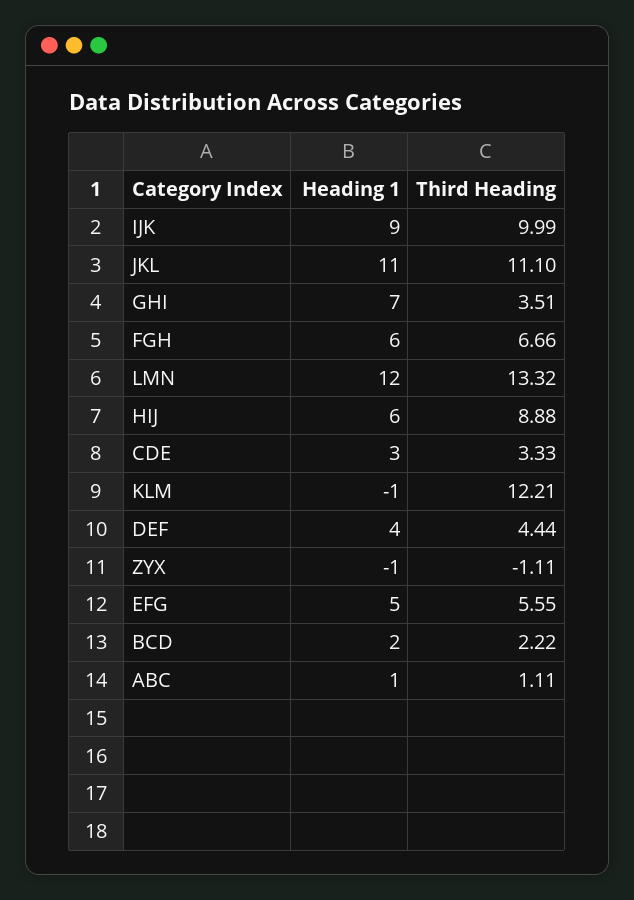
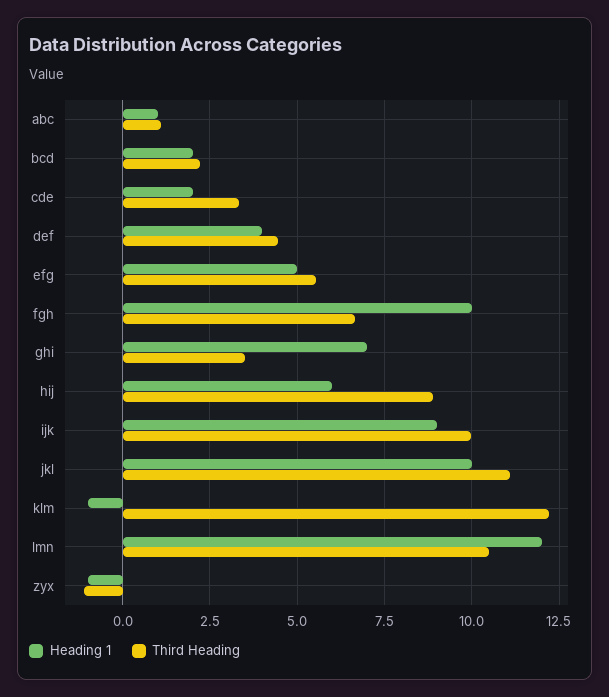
  {
    "Heading 1": {
      "IJK": 9,
-     "JKL": 11,
+     "JKL": 10,
      "GHI": 7,
-     "FGH": 6,
+     "FGH": 10,
      "LMN": 12,
      "HIJ": 6,
-     "CDE": 3,
+     "CDE": 2,
      "KLM": -1,
      "DEF": 4,
      "ZYX": -1,
      "EFG": 5,
      "BCD": 2,
      "ABC": 1
    },
    "Third Heading": {
      "IJK": 9.99,
      "JKL": 11.1,
      "GHI": 3.51,
      "FGH": 6.66,
-     "LMN": 13.32,
+     "LMN": 10.5,
      "HIJ": 8.88,
      "CDE": 3.33,
      "KLM": 12.21,
      "DEF": 4.44,
      "ZYX": -1.11,
      "EFG": 5.55,
      "BCD": 2.22,
      "ABC": 1.11
    }
  }

